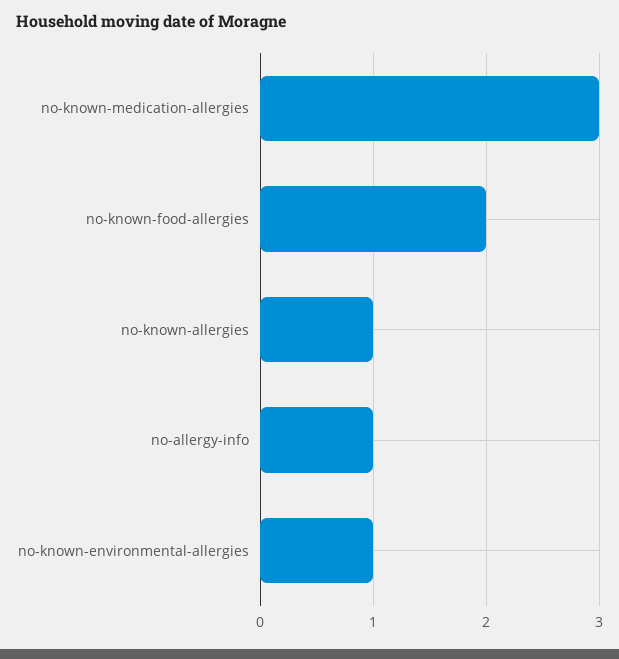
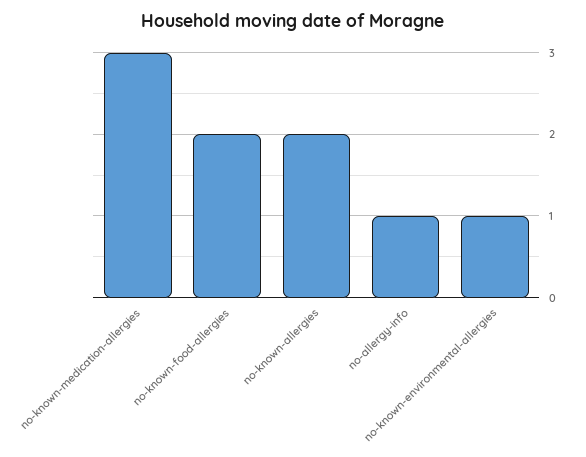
  {
    "no-known-medication-allergies": 3,
    "no-known-food-allergies": 2,
-   "no-known-allergies": 1,
+   "no-known-allergies": 2,
    "no-allergy-info": 1,
    "no-known-environmental-allergies": 1
  }

